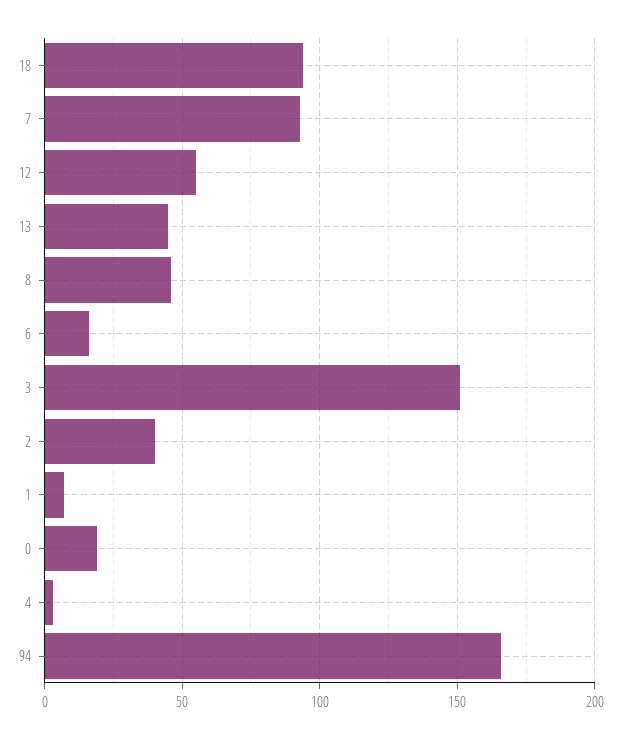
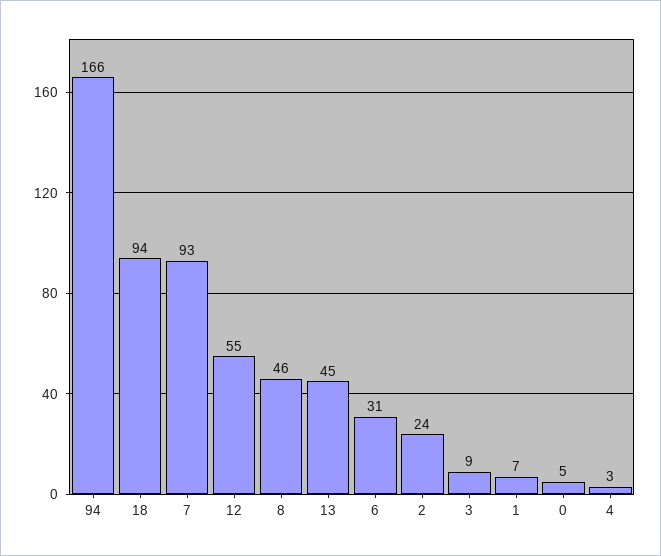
  {
    "18": 94,
    "7": 93,
    "12": 55,
    "13": 45,
    "8": 46,
-   "6": 15,
+   "6": 31,
-   "3": 150,
+   "3": 9,
-   "2": 40,
+   "2": 24,
    "1": 7,
-   "0": 20,
+   "0": 5,
    "4": 3,
    "94": 166
  }

